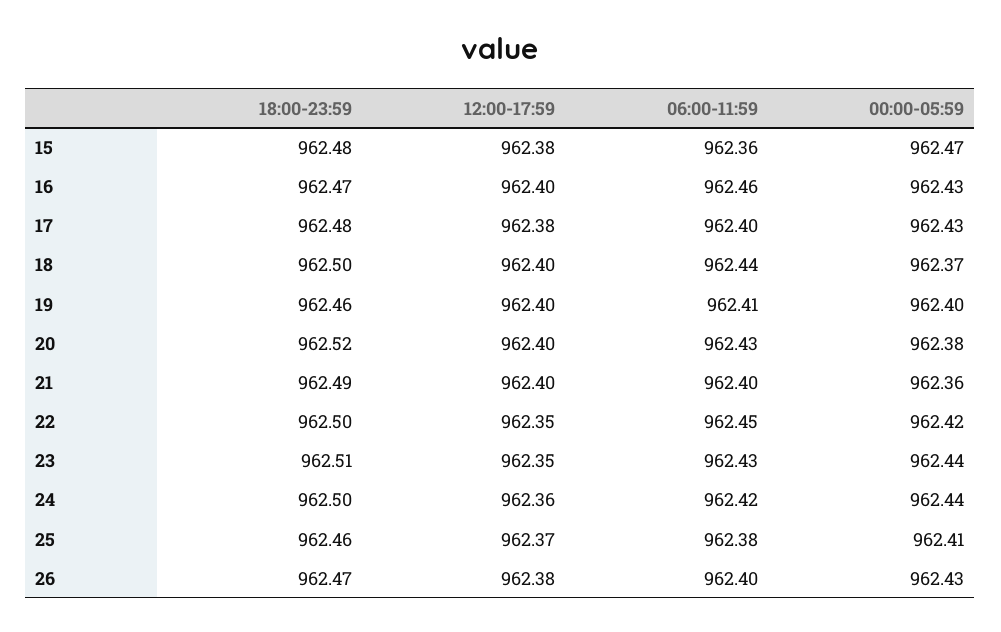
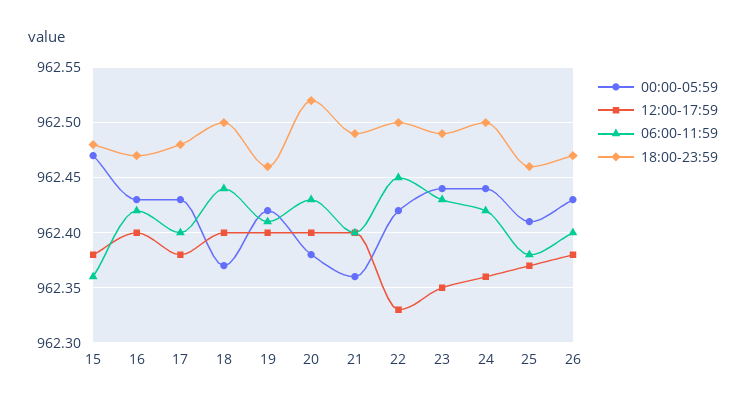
  {
    "18:00-23:59": {
      "15": 962.48,
      "16": 962.47,
      "17": 962.48,
      "18": 962.5,
      "19": 962.46,
      "20": 962.52,
      "21": 962.49,
      "22": 962.5,
-     "23": 962.51,
+     "23": 962.49,
      "24": 962.5,
      "25": 962.46,
      "26": 962.47
    },
    "12:00-17:59": {
      "15": 962.38,
      "16": 962.4,
      "17": 962.38,
      "18": 962.4,
      "19": 962.4,
      "20": 962.4,
      "21": 962.4,
-     "22": 962.35,
+     "22": 962.33,
      "23": 962.35,
      "24": 962.36,
      "25": 962.37,
      "26": 962.38
    },
    "06:00-11:59": {
      "15": 962.36,
-     "16": 962.46,
+     "16": 962.42,
      "17": 962.4,
      "18": 962.44,
      "19": 962.41,
      "20": 962.43,
      "21": 962.4,
      "22": 962.45,
      "23": 962.43,
      "24": 962.42,
      "25": 962.38,
      "26": 962.4
    },
    "00:00-05:59": {
      "15": 962.47,
      "16": 962.43,
      "17": 962.43,
      "18": 962.37,
-     "19": 962.4,
+     "19": 962.42,
      "20": 962.38,
      "21": 962.36,
      "22": 962.42,
      "23": 962.44,
      "24": 962.44,
      "25": 962.41,
      "26": 962.43
    }
  }

